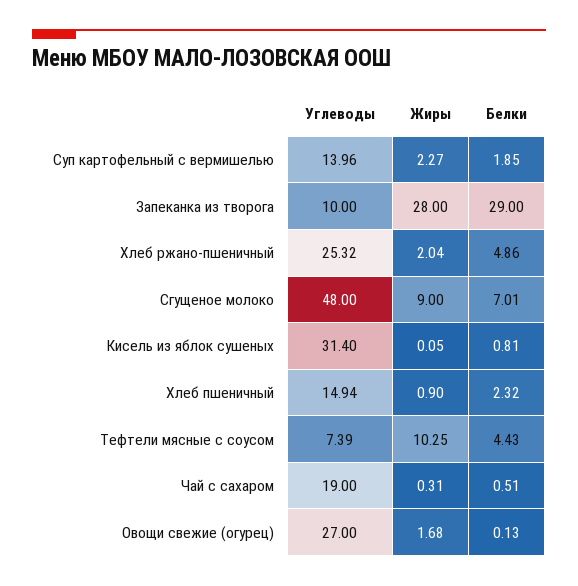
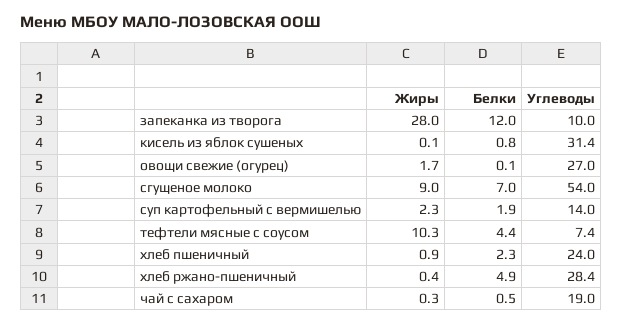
  {
    "Углеводы": {
      "Суп картофельный с вермишелью": 13.96,
      "Запеканка из творога": 10,
-     "Хлеб ржано-пшеничный": 25.32,
+     "Хлеб ржано-пшеничный": 28.4,
-     "Сгущеное молоко": 48,
+     "Сгущеное молоко": 54,
      "Кисель из яблок сушеных": 31.4,
-     "Хлеб пшеничный": 14.94,
+     "Хлеб пшеничный": 24,
      "Тефтели мясные с соусом": 7.39,
      "Чай с сахаром": 19,
      "Овощи свежие (огурец)": 27
    },
    "Жиры": {
      "Суп картофельный с вермишелью": 2.27,
      "Запеканка из творога": 28,
-     "Хлеб ржано-пшеничный": 2.04,
+     "Хлеб ржано-пшеничный": 0.4,
      "Сгущеное молоко": 9,
      "Кисель из яблок сушеных": 0.05,
      "Хлеб пшеничный": 0.9,
      "Тефтели мясные с соусом": 10.25,
      "Чай с сахаром": 0.31,
      "Овощи свежие (огурец)": 1.68
    },
    "Белки": {
      "Суп картофельный с вермишелью": 1.85,
-     "Запеканка из творога": 29,
+     "Запеканка из творога": 12,
      "Хлеб ржано-пшеничный": 4.86,
      "Сгущеное молоко": 7.01,
      "Кисель из яблок сушеных": 0.81,
      "Хлеб пшеничный": 2.32,
      "Тефтели мясные с соусом": 4.43,
      "Чай с сахаром": 0.51,
      "Овощи свежие (огурец)": 0.13
    }
  }

